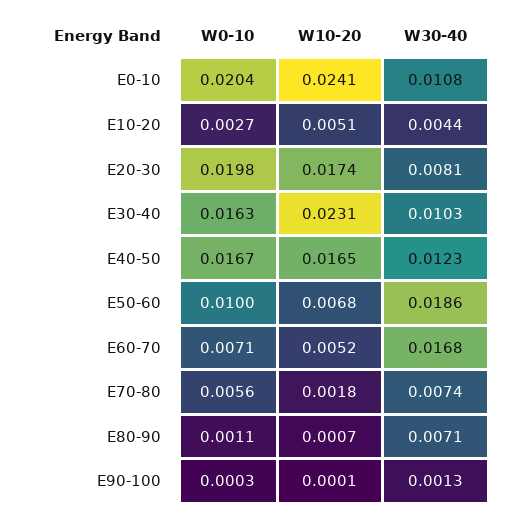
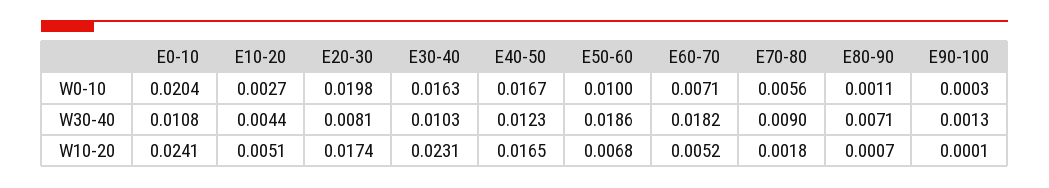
  {
    "W0-10": {
      "E0-10": 0.0204,
      "E10-20": 0.0027,
      "E20-30": 0.0198,
      "E30-40": 0.0163,
      "E40-50": 0.0167,
      "E50-60": 0.01,
      "E60-70": 0.0071,
      "E70-80": 0.0056,
      "E80-90": 0.0011,
      "E90-100": 0.0003
    },
    "W10-20": {
      "E0-10": 0.0241,
      "E10-20": 0.0051,
      "E20-30": 0.0174,
      "E30-40": 0.0231,
      "E40-50": 0.0165,
      "E50-60": 0.0068,
      "E60-70": 0.0052,
      "E70-80": 0.0018,
      "E80-90": 0.0007,
      "E90-100": 0.0001
    },
    "W30-40": {
      "E0-10": 0.0108,
      "E10-20": 0.0044,
      "E20-30": 0.0081,
      "E30-40": 0.0103,
      "E40-50": 0.0123,
      "E50-60": 0.0186,
-     "E60-70": 0.0168,
+     "E60-70": 0.0182,
-     "E70-80": 0.0074,
+     "E70-80": 0.009,
      "E80-90": 0.0071,
      "E90-100": 0.0013
    }
  }

